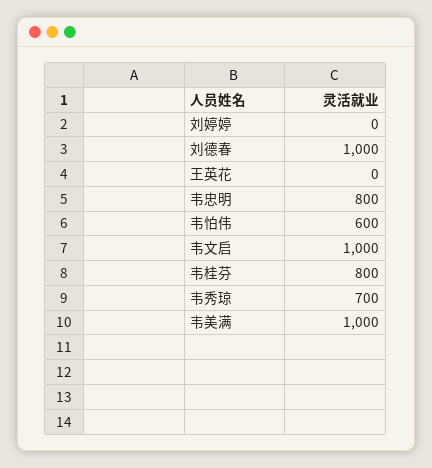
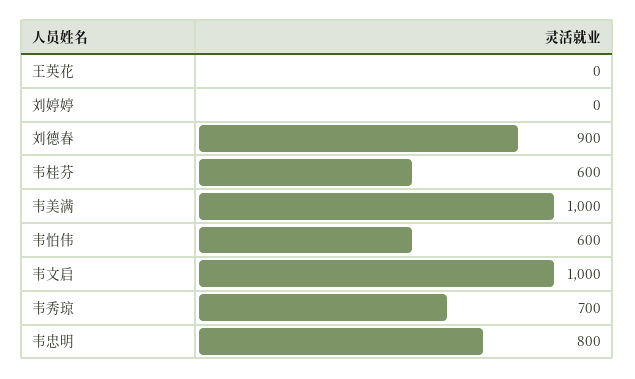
  {
    "刘婷婷": 0,
-   "刘德春": 1000,
+   "刘德春": 900,
    "王英花": 0,
    "韦忠明": 800,
    "韦怕伟": 600,
    "韦文启": 1000,
-   "韦桂芬": 800,
+   "韦桂芬": 600,
    "韦秀琼": 700,
    "韦美满": 1000
  }

